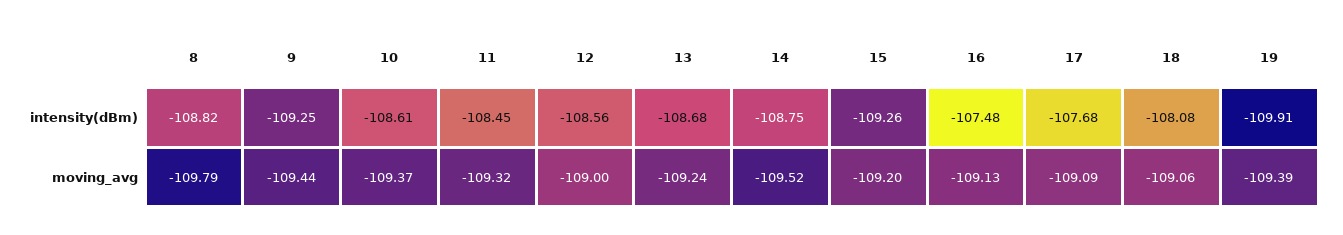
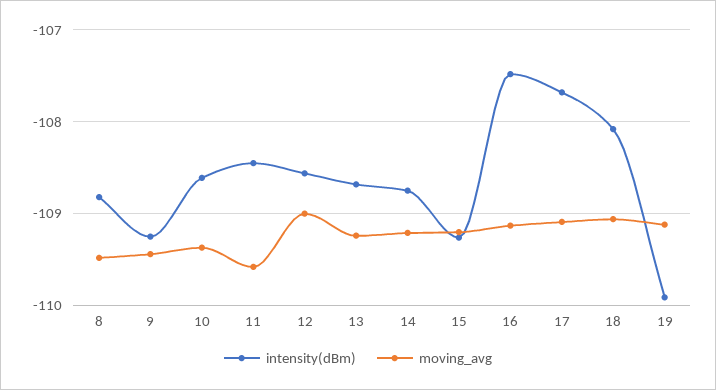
  {
    "intensity(dBm)": {
      "8": -108.82,
      "9": -109.25,
      "10": -108.61,
      "11": -108.45,
      "12": -108.56,
      "13": -108.68,
      "14": -108.75,
      "15": -109.26,
      "16": -107.48,
      "17": -107.68,
      "18": -108.08,
      "19": -109.91
    },
    "moving_avg": {
-     "8": -109.79,
+     "8": -109.5,
      "9": -109.44,
      "10": -109.37,
-     "11": -109.32,
+     "11": -109.6,
      "12": -109,
      "13": -109.24,
-     "14": -109.52,
+     "14": -109.2,
      "15": -109.2,
      "16": -109.13,
      "17": -109.09,
      "18": -109.06,
-     "19": -109.39
+     "19": -109.1
    }
  }

